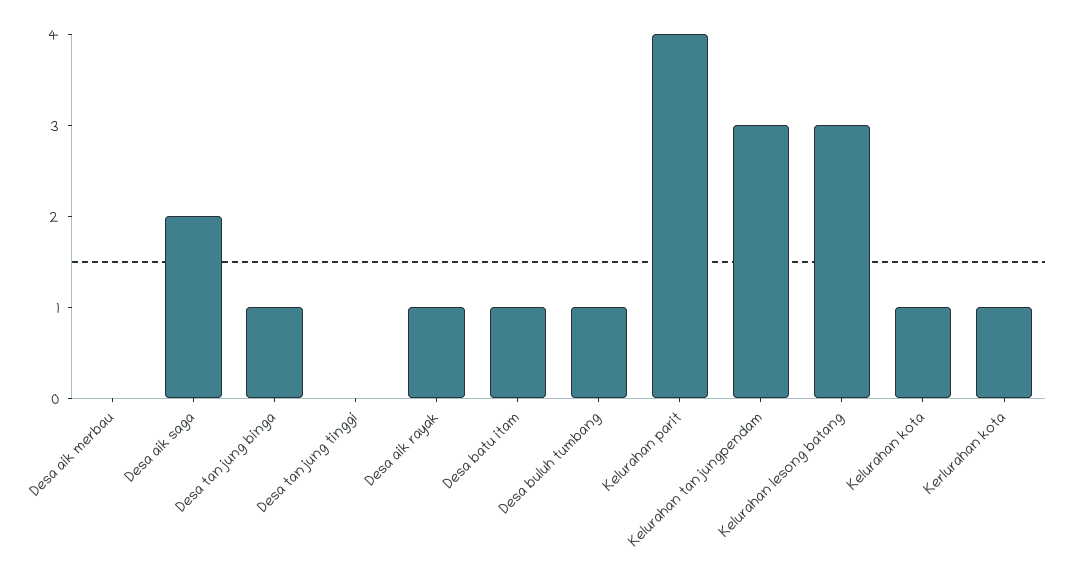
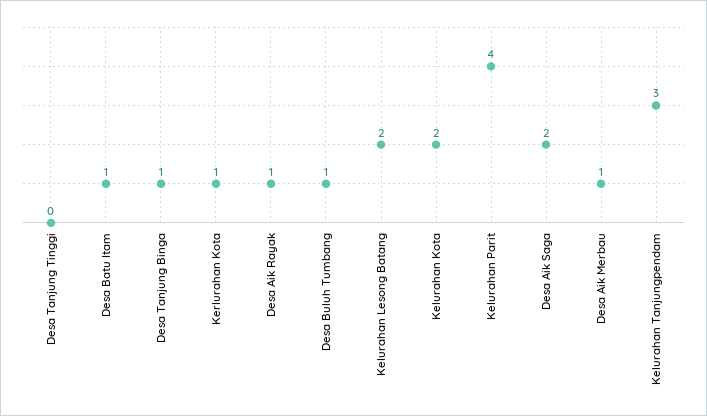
  {
-   "Desa aik merbau": 0,
+   "Desa aik merbau": 1,
    "Desa aik saga": 2,
    "Desa tanjung binga": 1,
    "Desa tanjung tinggi": 0,
    "Desa aik rayak": 1,
    "Desa batu itam": 1,
    "Desa buluh tumbang": 1,
    "Kelurahan parit": 4,
    "Kelurahan tanjungpendam": 3,
-   "Kelurahan lesong batang": 3,
+   "Kelurahan lesong batang": 2,
-   "Kelurahan kota": 1,
+   "Kelurahan kota": 2,
    "Kerlurahan kota": 1
  }

